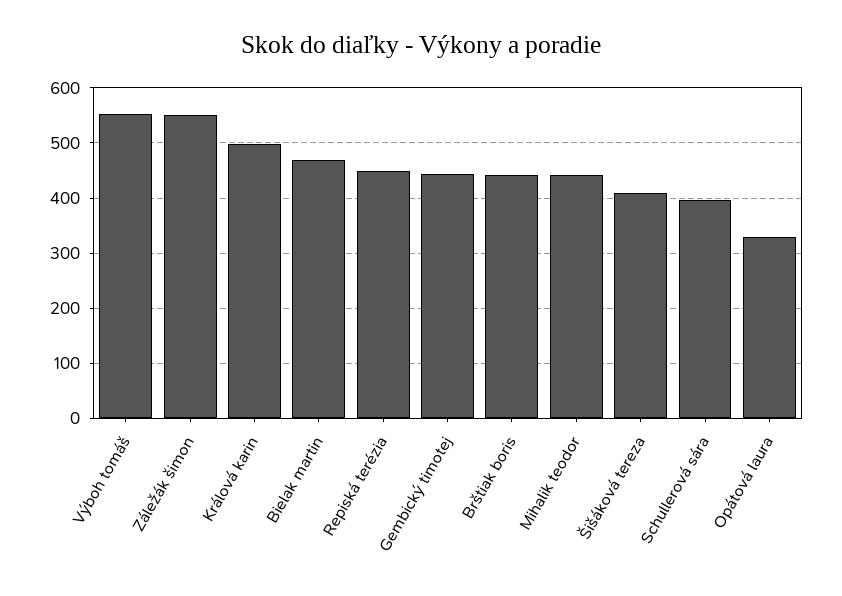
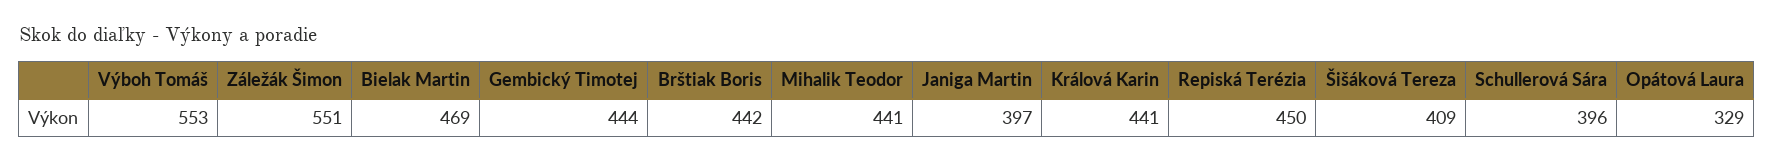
  {
    "Výboh tomáš": 553,
    "Záležák šimon": 551,
-   "Králová karin": 500,
+   "Králová karin": 441,
    "Bielak martin": 469,
    "Repiská terézia": 450,
    "Gembický timotej": 444,
    "Brštiak boris": 442,
    "Mihalik teodor": 441,
    "Šišáková tereza": 409,
    "Schullerová sára": 396,
-   "Opátová laura": 329
+   "Opátová laura": 329,
+   "Janiga Martin": 397
  }

